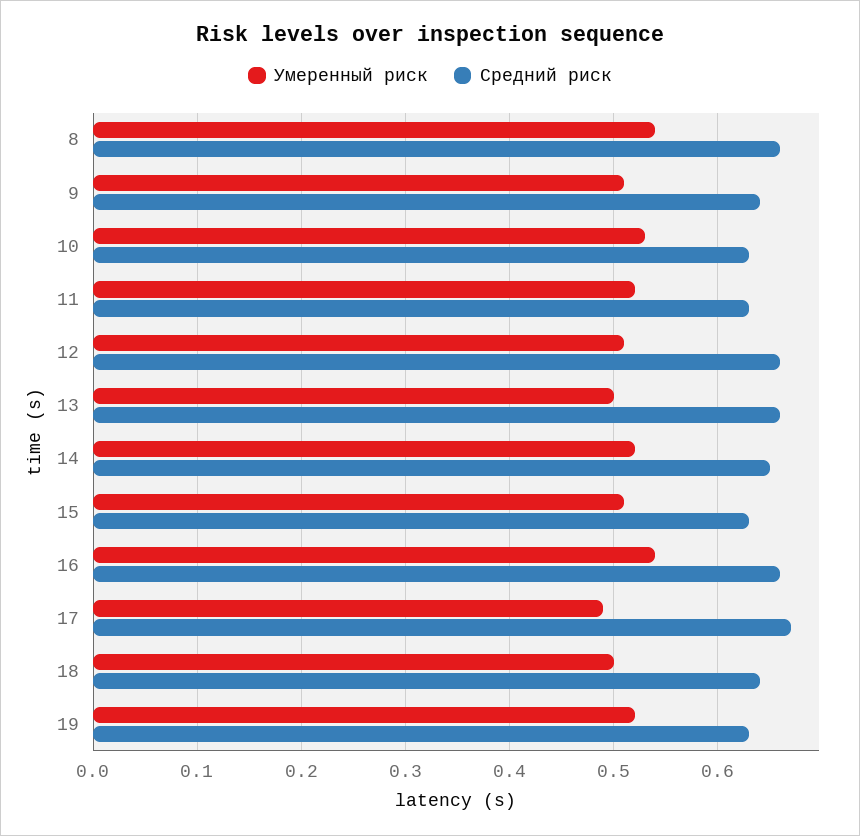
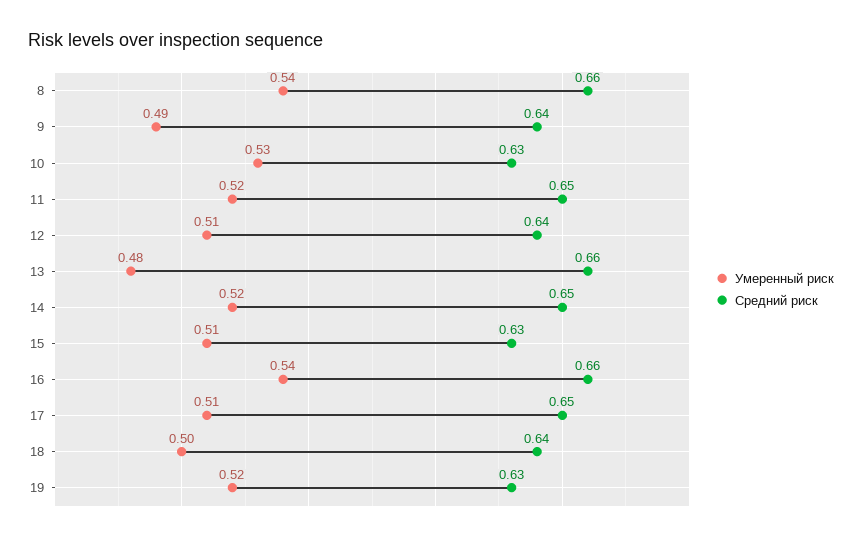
  {
    "Умеренный риск": {
      "8": 0.54,
-     "9": 0.51,
+     "9": 0.49,
      "10": 0.53,
      "11": 0.52,
      "12": 0.51,
-     "13": 0.5,
+     "13": 0.48,
      "14": 0.52,
      "15": 0.51,
      "16": 0.54,
-     "17": 0.49,
+     "17": 0.51,
      "18": 0.5,
      "19": 0.52
    },
    "Средний риск": {
      "8": 0.66,
      "9": 0.64,
      "10": 0.63,
-     "11": 0.63,
+     "11": 0.65,
-     "12": 0.66,
+     "12": 0.64,
      "13": 0.66,
      "14": 0.65,
      "15": 0.63,
      "16": 0.66,
-     "17": 0.67,
+     "17": 0.65,
      "18": 0.64,
      "19": 0.63
    }
  }

